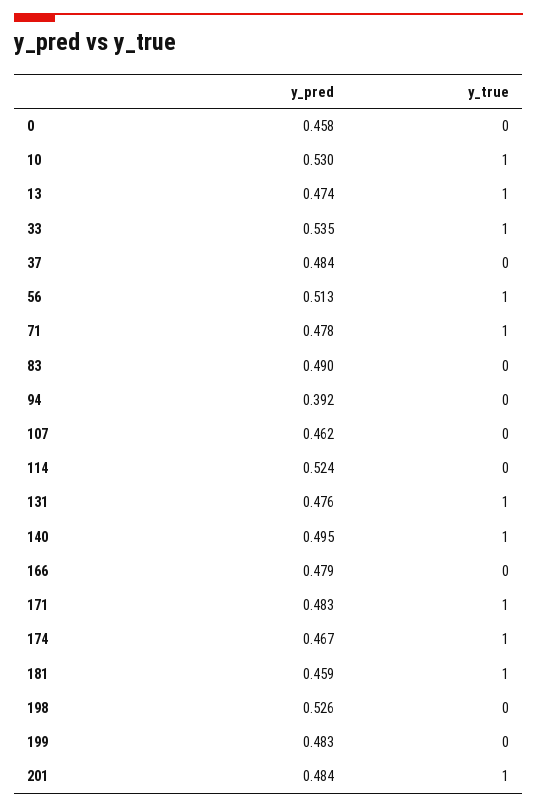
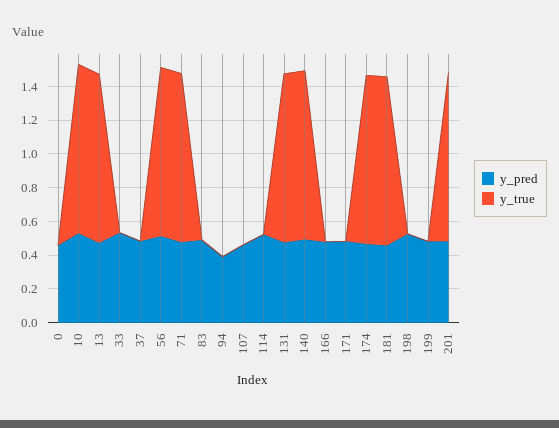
  {
    "y_pred": {
      "0": 0.458,
      "10": 0.53,
      "13": 0.474,
      "33": 0.535,
      "37": 0.484,
      "56": 0.513,
      "71": 0.478,
      "83": 0.49,
      "94": 0.392,
      "107": 0.462,
      "114": 0.524,
      "131": 0.476,
      "140": 0.495,
      "166": 0.479,
      "171": 0.483,
      "174": 0.467,
      "181": 0.459,
      "198": 0.526,
      "199": 0.483,
      "201": 0.484
    },
    "y_true": {
      "0": 0,
      "10": 1,
      "13": 1,
-     "33": 1,
+     "33": 0,
      "37": 0,
      "56": 1,
      "71": 1,
      "83": 0,
      "94": 0,
      "107": 0,
      "114": 0,
      "131": 1,
      "140": 1,
      "166": 0,
-     "171": 1,
+     "171": 0,
      "174": 1,
      "181": 1,
      "198": 0,
      "199": 0,
      "201": 1
    }
  }

